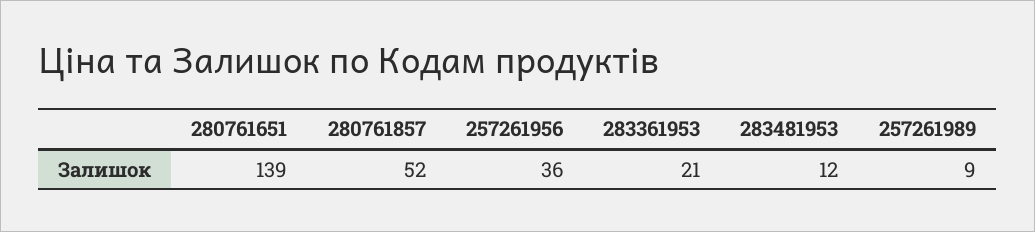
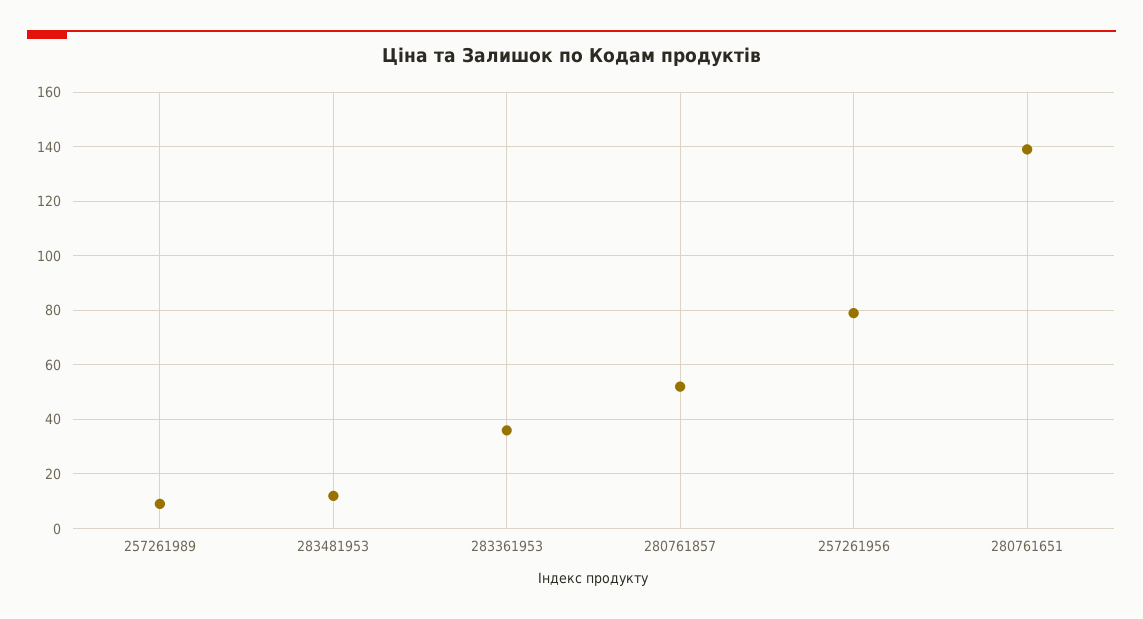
  {
    "280761651": 139,
    "280761857": 52,
-   "257261956": 36,
+   "257261956": 80,
-   "283361953": 21,
+   "283361953": 35,
    "283481953": 12,
    "257261989": 9
  }

